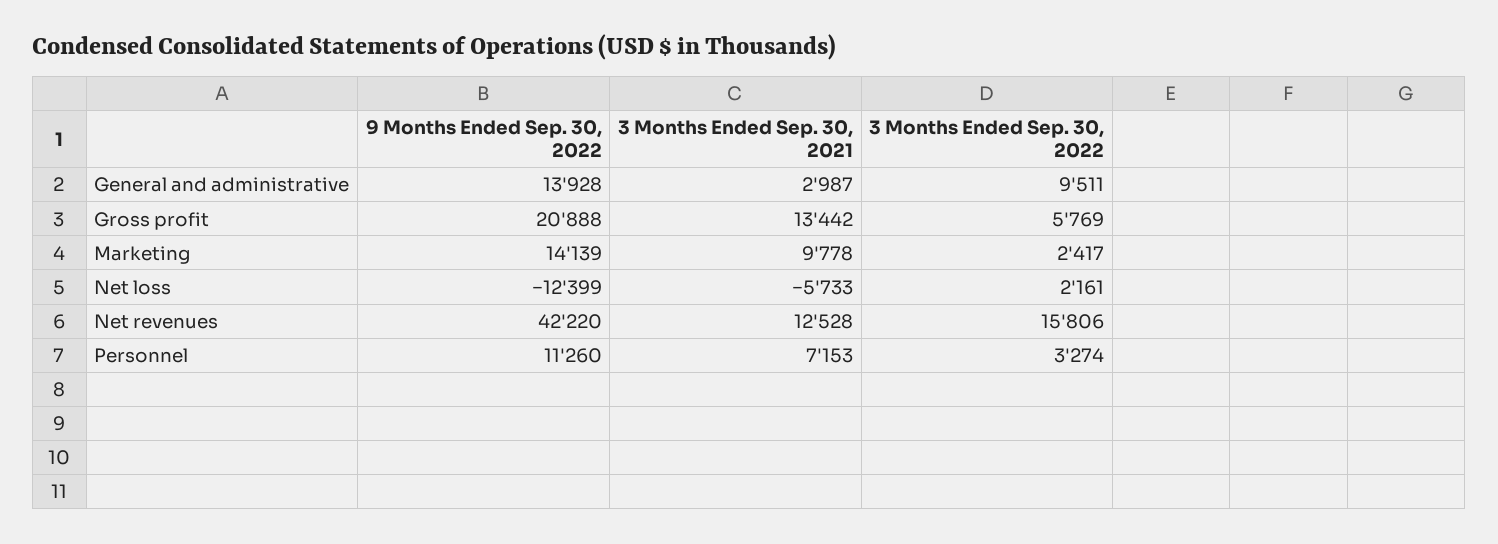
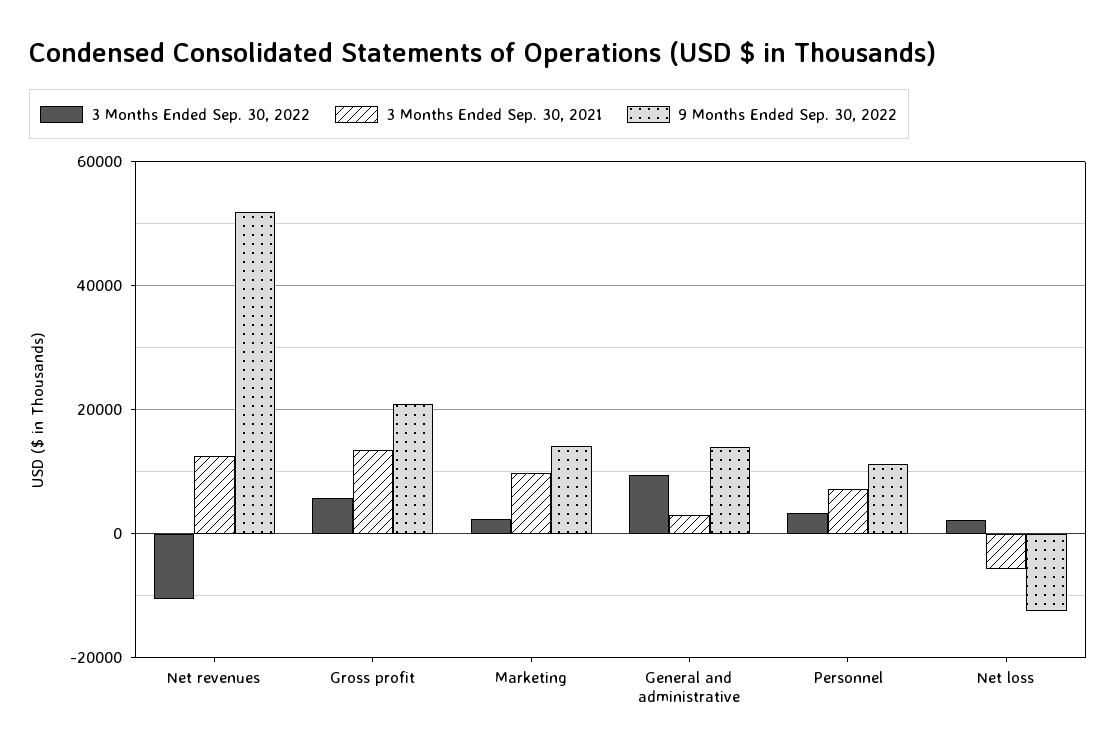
  {
    "9 Months Ended Sep. 30, 2022": {
      "General and administrative": 13928,
      "Gross profit": 20888,
      "Marketing": 14139,
      "Net loss": -12399,
-     "Net revenues": 42220,
+     "Net revenues": 52000,
      "Personnel": 11260
    },
    "3 Months Ended Sep. 30, 2021": {
      "General and administrative": 2987,
      "Gross profit": 13442,
      "Marketing": 9778,
      "Net loss": -5733,
      "Net revenues": 12528,
      "Personnel": 7153
    },
    "3 Months Ended Sep. 30, 2022": {
      "General and administrative": 9511,
      "Gross profit": 5769,
      "Marketing": 2417,
      "Net loss": 2161,
-     "Net revenues": 15806,
+     "Net revenues": -10000,
      "Personnel": 3274
    }
  }

